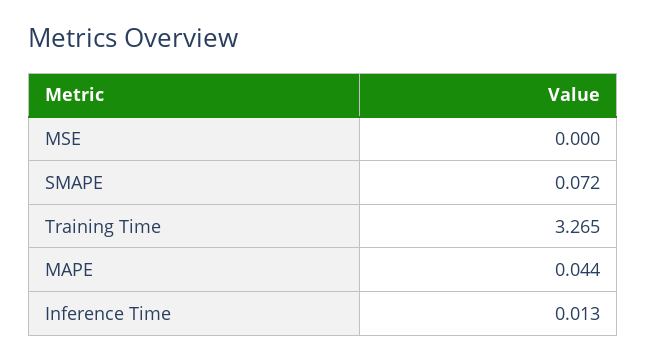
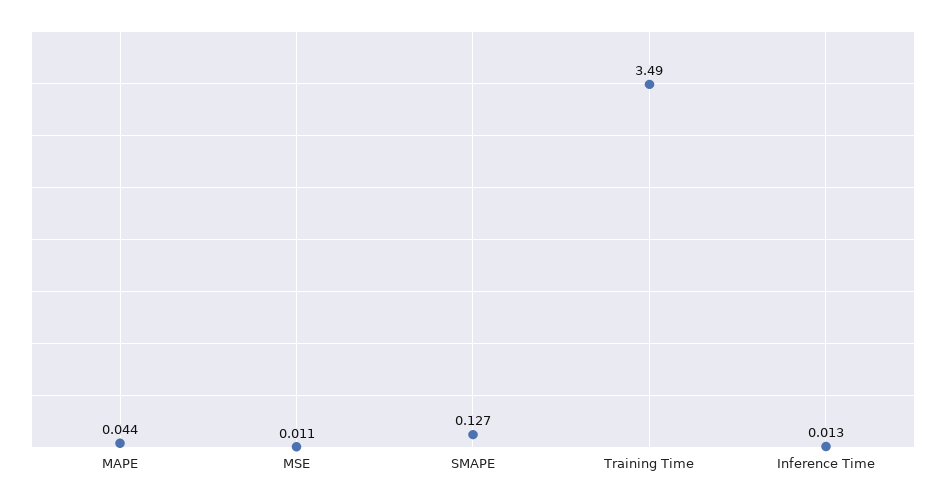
  {
-   "MSE": 0,
+   "MSE": 0.011,
-   "SMAPE": 0.072,
+   "SMAPE": 0.127,
-   "Training Time": 3.265,
+   "Training Time": 3.49,
    "MAPE": 0.044,
    "Inference Time": 0.013
  }

